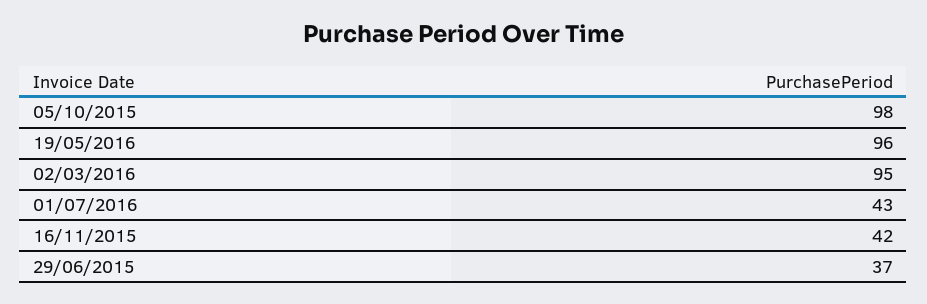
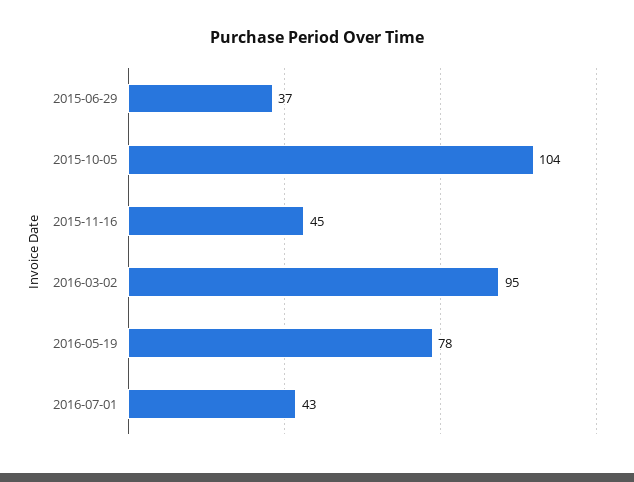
  {
-   "05/10/2015": 98,
+   "05/10/2015": 104,
-   "19/05/2016": 96,
+   "19/05/2016": 78,
    "02/03/2016": 95,
    "01/07/2016": 43,
-   "16/11/2015": 42,
+   "16/11/2015": 45,
    "29/06/2015": 37
  }

